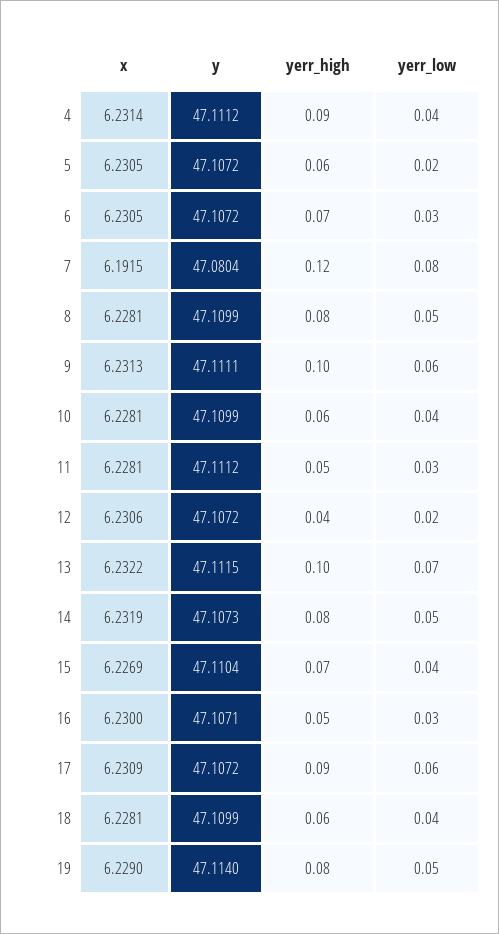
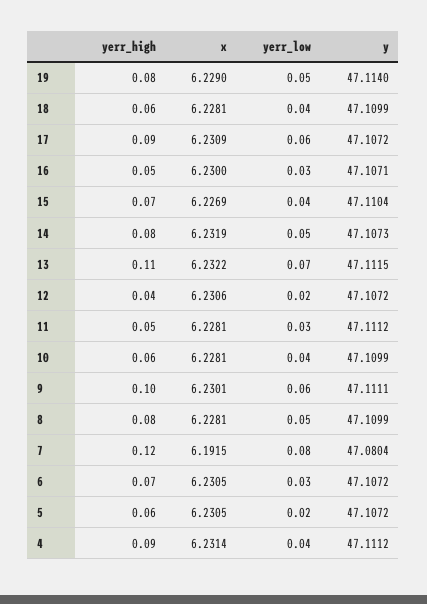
  {
    "x": {
      "4": 6.2314,
      "5": 6.2305,
      "6": 6.2305,
      "7": 6.1915,
      "8": 6.2281,
-     "9": 6.2313,
+     "9": 6.2301,
      "10": 6.2281,
      "11": 6.2281,
      "12": 6.2306,
      "13": 6.2322,
      "14": 6.2319,
      "15": 6.2269,
      "16": 6.23,
      "17": 6.2309,
      "18": 6.2281,
      "19": 6.229
    },
    "y": {
      "4": 47.1112,
      "5": 47.1072,
      "6": 47.1072,
      "7": 47.0804,
      "8": 47.1099,
      "9": 47.1111,
      "10": 47.1099,
      "11": 47.1112,
      "12": 47.1072,
      "13": 47.1115,
      "14": 47.1073,
      "15": 47.1104,
      "16": 47.1071,
      "17": 47.1072,
      "18": 47.1099,
      "19": 47.114
    },
    "yerr_high": {
      "4": 0.09,
      "5": 0.06,
      "6": 0.07,
      "7": 0.12,
      "8": 0.08,
      "9": 0.1,
      "10": 0.06,
      "11": 0.05,
      "12": 0.04,
-     "13": 0.1,
+     "13": 0.11,
      "14": 0.08,
      "15": 0.07,
      "16": 0.05,
      "17": 0.09,
      "18": 0.06,
      "19": 0.08
    },
    "yerr_low": {
      "4": 0.04,
      "5": 0.02,
      "6": 0.03,
      "7": 0.08,
      "8": 0.05,
      "9": 0.06,
      "10": 0.04,
      "11": 0.03,
      "12": 0.02,
      "13": 0.07,
      "14": 0.05,
      "15": 0.04,
      "16": 0.03,
      "17": 0.06,
      "18": 0.04,
      "19": 0.05
    }
  }

